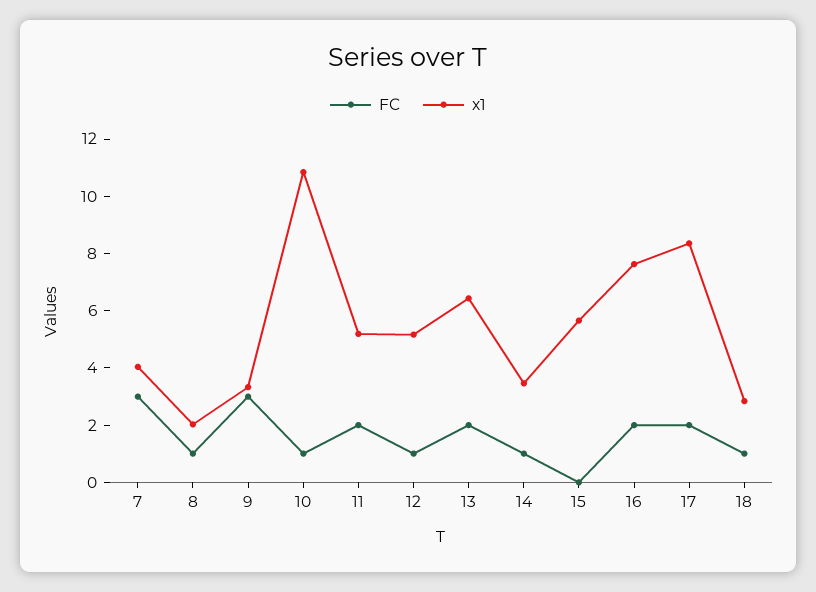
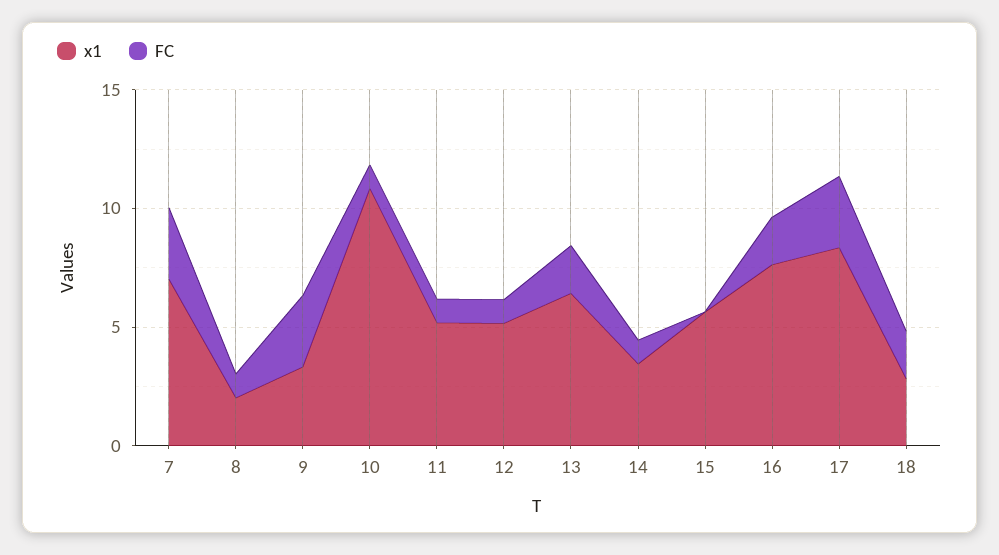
  {
    "FC": {
      "7": 3,
      "8": 1,
      "9": 3,
      "10": 1,
-     "11": 2,
+     "11": 1,
      "12": 1,
      "13": 2,
      "14": 1,
      "15": 0,
      "16": 2,
-     "17": 2,
+     "17": 3,
-     "18": 1
+     "18": 2
    },
    "x1": {
-     "7": 4,
+     "7": 7,
      "8": 2,
      "9": 3.5,
      "10": 11,
      "11": 5,
      "12": 5,
      "13": 6.5,
      "14": 3.5,
      "15": 5.5,
      "16": 7.5,
      "17": 8.5,
      "18": 3
    }
  }

